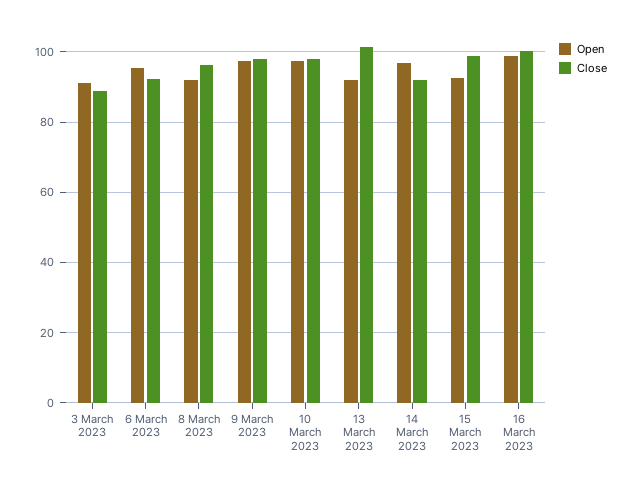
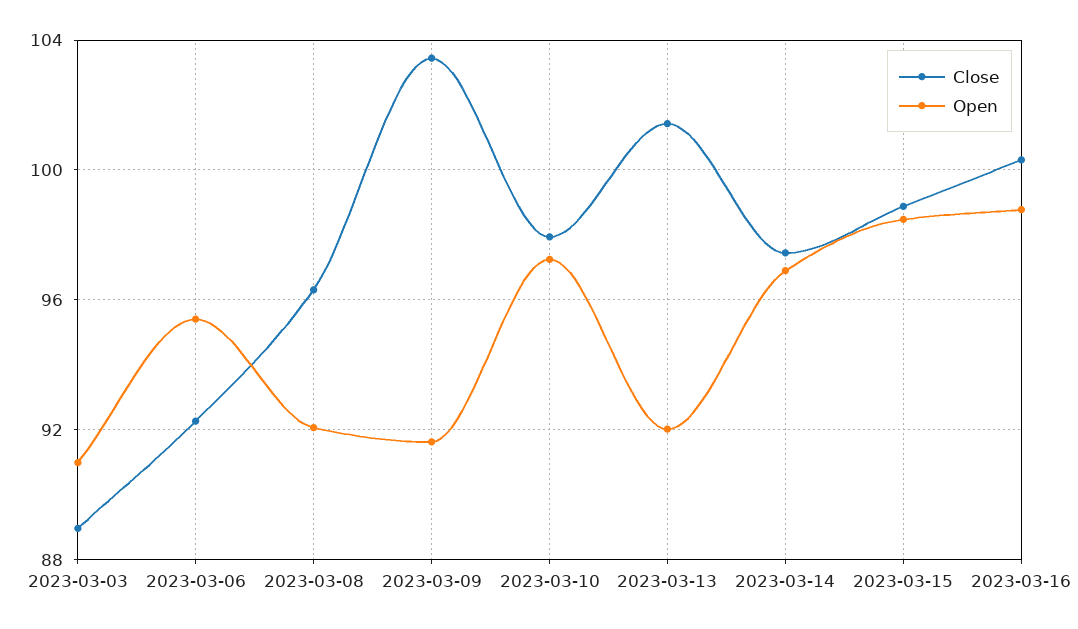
  {
    "Open": {
      "3 March 2023": 91,
      "6 March 2023": 95.5,
      "8 March 2023": 92,
-     "9 March 2023": 98,
+     "9 March 2023": 91.5,
      "10 March 2023": 97.5,
      "13 March 2023": 92,
      "14 March 2023": 97,
-     "15 March 2023": 92,
+     "15 March 2023": 98.5,
      "16 March 2023": 99
    },
    "Close": {
      "3 March 2023": 89,
      "6 March 2023": 92.5,
      "8 March 2023": 96.5,
-     "9 March 2023": 98,
+     "9 March 2023": 103.5,
      "10 March 2023": 98,
      "13 March 2023": 101.5,
-     "14 March 2023": 92,
+     "14 March 2023": 97.5,
      "15 March 2023": 99,
      "16 March 2023": 100.5
    }
  }

